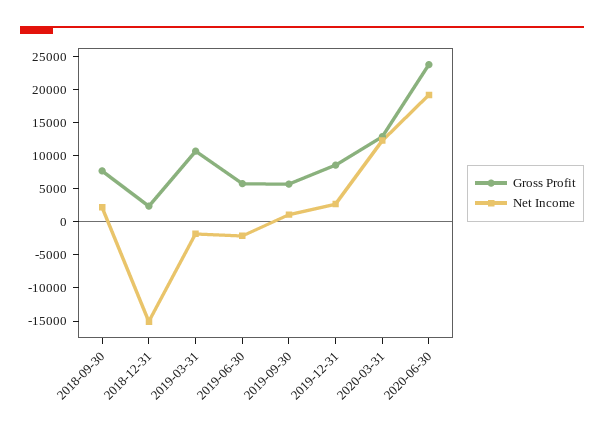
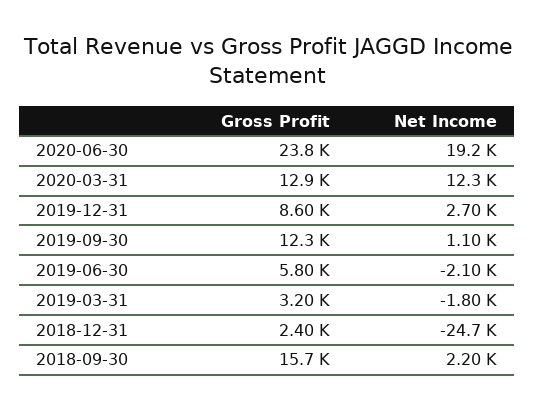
  {
    "Gross Profit": {
-     "2018-09-30": 7500,
+     "2018-09-30": 15700,
      "2018-12-31": 2400,
-     "2019-03-31": 10000,
+     "2019-03-31": 3200,
      "2019-06-30": 5800,
-     "2019-09-30": 5000,
+     "2019-09-30": 12300,
      "2019-12-31": 8600,
      "2020-03-31": 12900,
      "2020-06-30": 23800
    },
    "Net Income": {
      "2018-09-30": 2200,
-     "2018-12-31": -15000,
+     "2018-12-31": -24700,
      "2019-03-31": -1800,
      "2019-06-30": -2100,
      "2019-09-30": 1100,
      "2019-12-31": 2700,
      "2020-03-31": 12300,
      "2020-06-30": 19200
    }
  }

